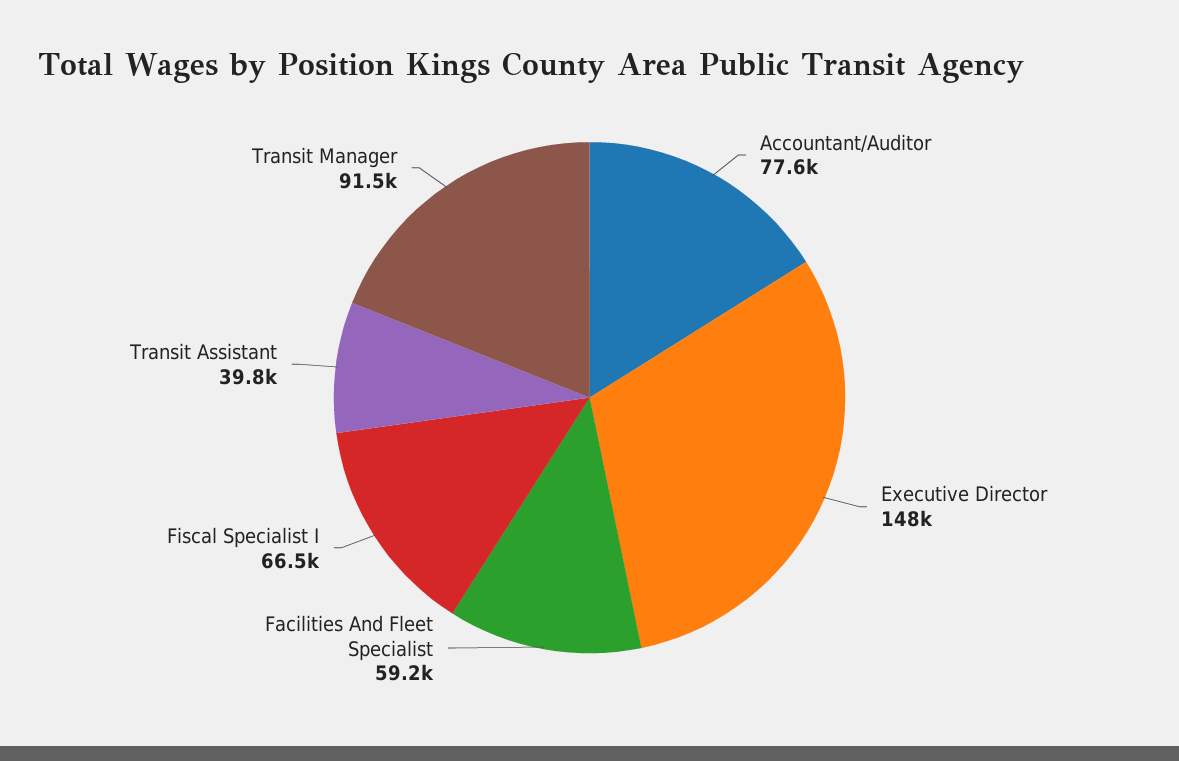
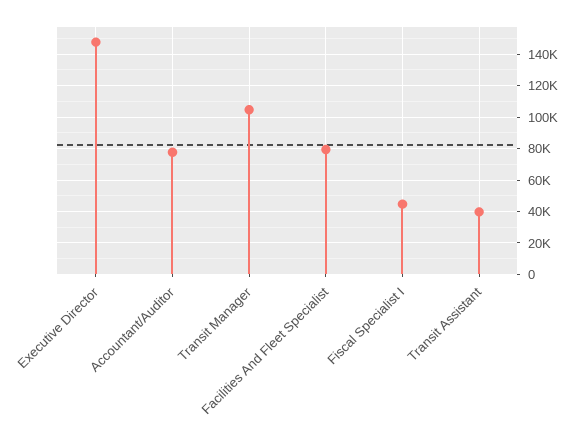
  {
    "Accountant/Auditor": 77600,
    "Executive Director": 148000,
-   "Facilities And Fleet Specialist": 59200,
+   "Facilities And Fleet Specialist": 80000,
-   "Fiscal Specialist I": 66500,
+   "Fiscal Specialist I": 45000,
    "Transit Assistant": 39800,
-   "Transit Manager": 91500
+   "Transit Manager": 105000
  }

